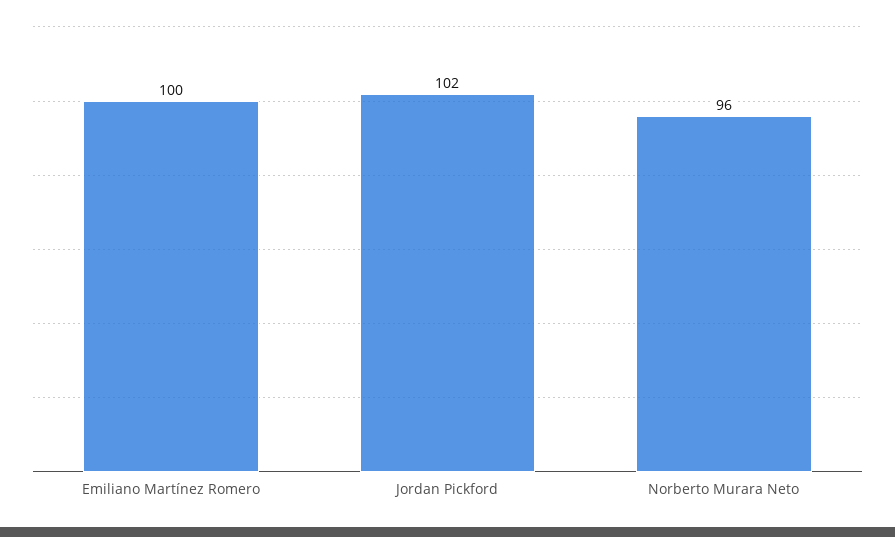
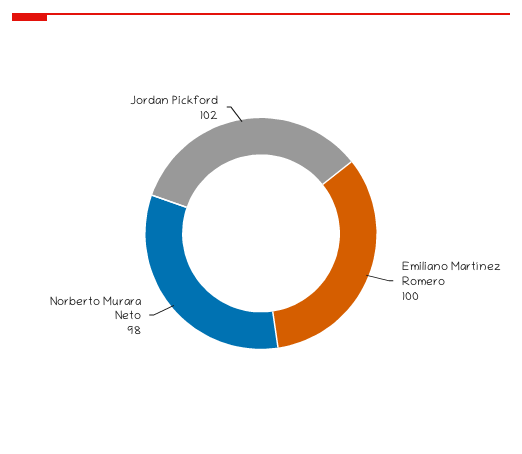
  {
    "Emiliano Martínez Romero": 100,
    "Jordan Pickford": 102,
-   "Norberto Murara Neto": 96
+   "Norberto Murara Neto": 98
  }

